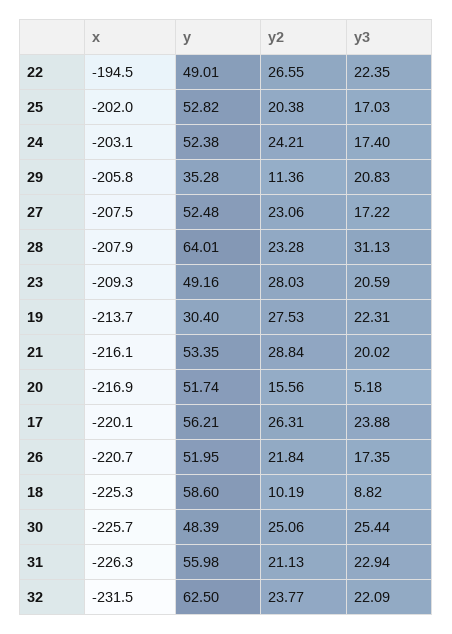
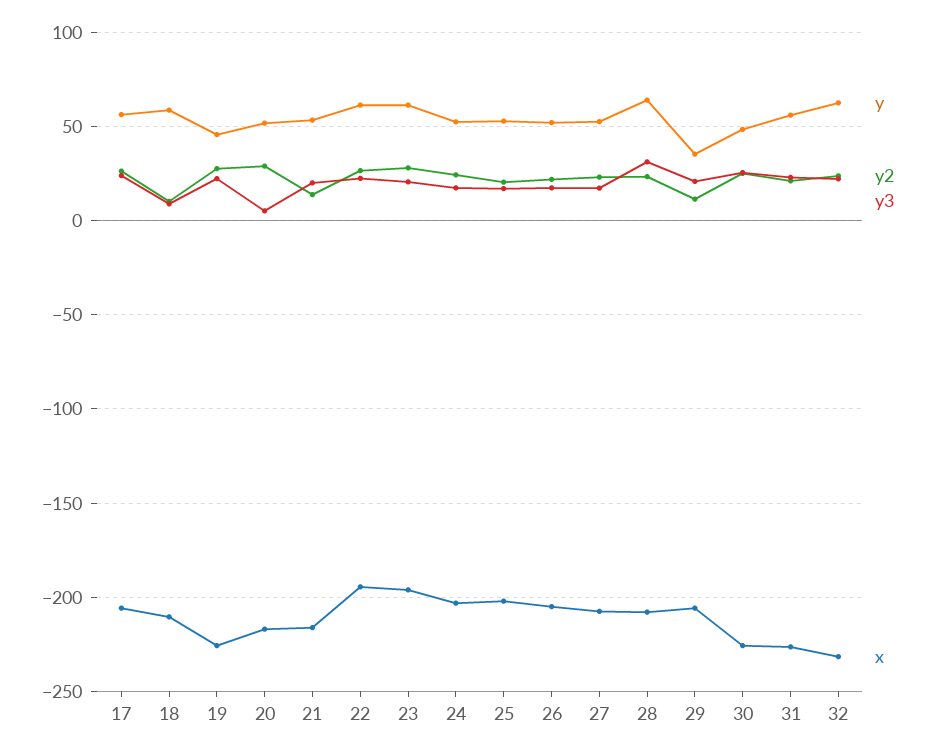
  {
    "x": {
      "22": -194.5,
      "25": -202,
      "24": -203.1,
      "29": -205.8,
      "27": -207.5,
      "28": -207.9,
-     "23": -209.3,
+     "23": -195,
-     "19": -213.7,
+     "19": -225,
      "21": -216.1,
      "20": -216.9,
-     "17": -220.1,
+     "17": -205,
-     "26": -220.7,
+     "26": -205,
-     "18": -225.3,
+     "18": -210,
      "30": -225.7,
      "31": -226.3,
      "32": -231.5
    },
    "y": {
-     "22": 49.01,
+     "22": 60,
      "25": 52.82,
      "24": 52.38,
      "29": 35.28,
      "27": 52.48,
      "28": 64.01,
-     "23": 49.16,
+     "23": 60,
-     "19": 30.4,
+     "19": 45,
      "21": 53.35,
      "20": 51.74,
      "17": 56.21,
      "26": 51.95,
      "18": 58.6,
      "30": 48.39,
      "31": 55.98,
      "32": 62.5
    },
    "y2": {
      "22": 26.55,
      "25": 20.38,
      "24": 24.21,
      "29": 11.36,
      "27": 23.06,
      "28": 23.28,
      "23": 28.03,
      "19": 27.53,
-     "21": 28.84,
+     "21": 15,
-     "20": 15.56,
+     "20": 30,
      "17": 26.31,
      "26": 21.84,
      "18": 10.19,
      "30": 25.06,
      "31": 21.13,
      "32": 23.77
    },
    "y3": {
      "22": 22.35,
      "25": 17.03,
      "24": 17.4,
      "29": 20.83,
      "27": 17.22,
      "28": 31.13,
      "23": 20.59,
      "19": 22.31,
      "21": 20.02,
      "20": 5.18,
      "17": 23.88,
      "26": 17.35,
      "18": 8.82,
      "30": 25.44,
      "31": 22.94,
      "32": 22.09
    }
  }

